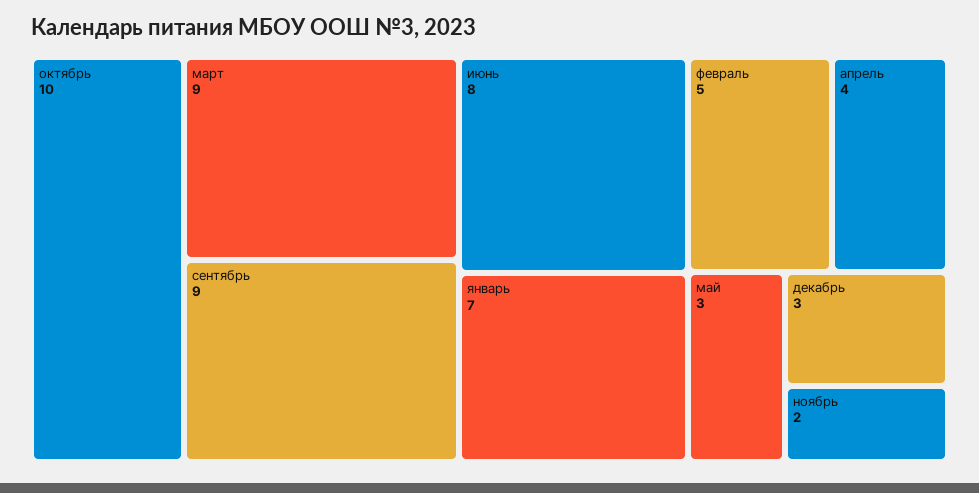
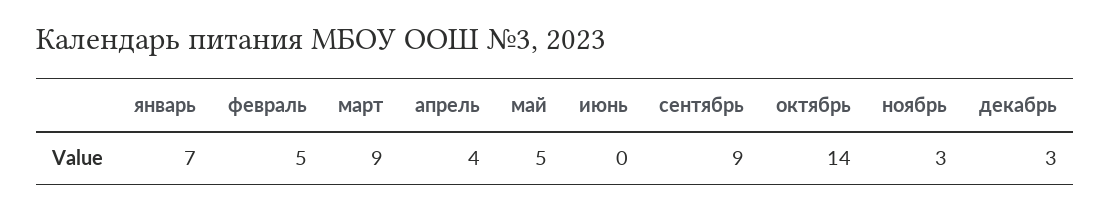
  {
-   "октябрь": 10,
+   "октябрь": 14,
    "март": 9,
    "сентябрь": 9,
-   "июнь": 8,
+   "июнь": 0,
    "январь": 7,
    "февраль": 5,
    "апрель": 4,
-   "май": 3,
+   "май": 5,
    "декабрь": 3,
-   "ноябрь": 2
+   "ноябрь": 3
  }

